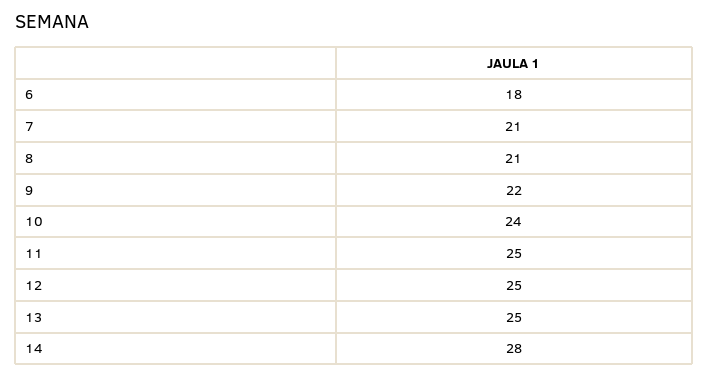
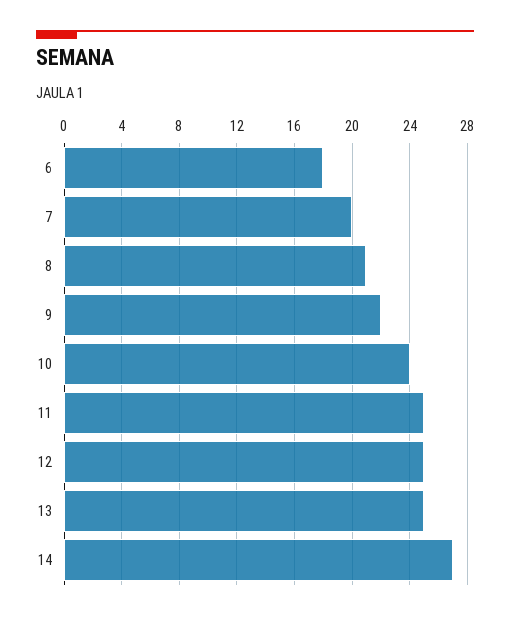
  {
    "6": 18,
-   "7": 21,
+   "7": 20,
    "8": 21,
    "9": 22,
    "10": 24,
    "11": 25,
    "12": 25,
    "13": 25,
-   "14": 28
+   "14": 27
  }

